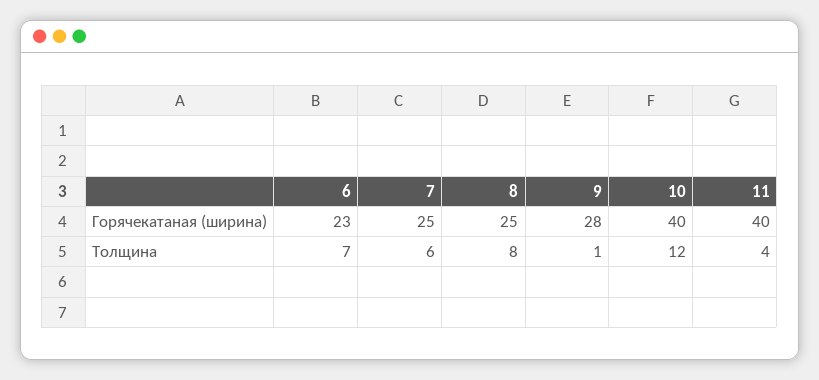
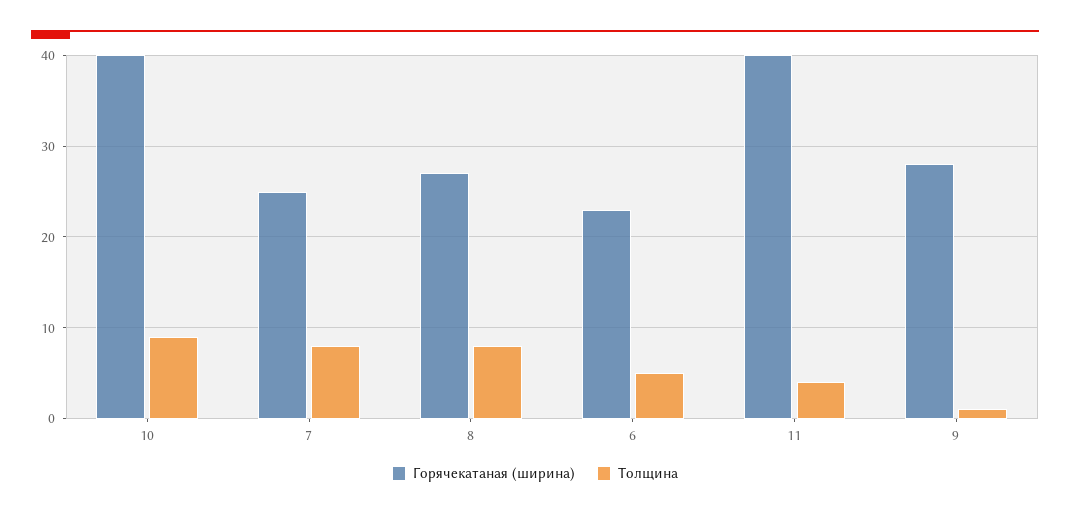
  {
    "Горячекатаная (ширина)": {
      "6": 23,
      "7": 25,
-     "8": 25,
+     "8": 27,
      "9": 28,
      "10": 40,
      "11": 40
    },
    "Толщина": {
-     "6": 7,
+     "6": 5,
-     "7": 6,
+     "7": 8,
      "8": 8,
      "9": 1,
-     "10": 12,
+     "10": 9,
      "11": 4
    }
  }

